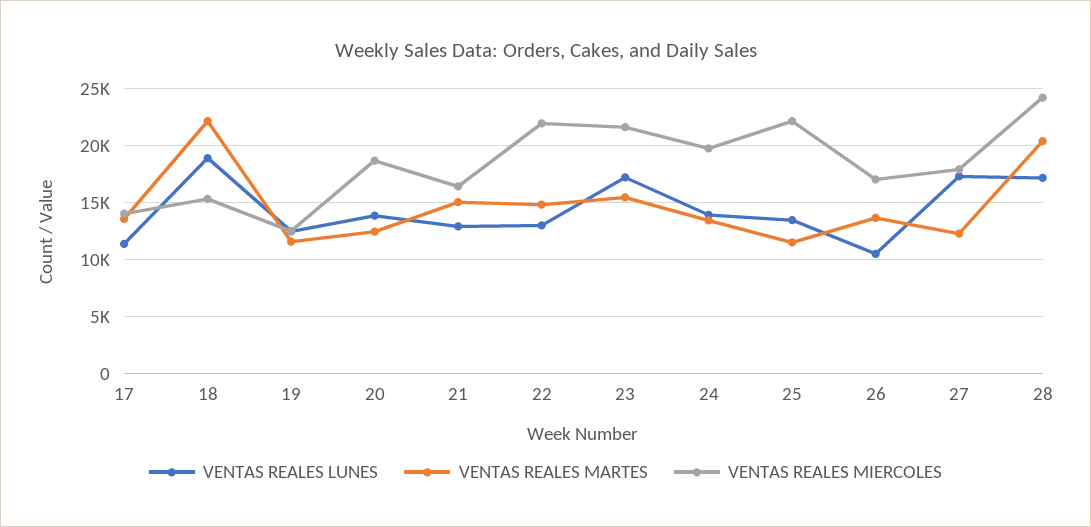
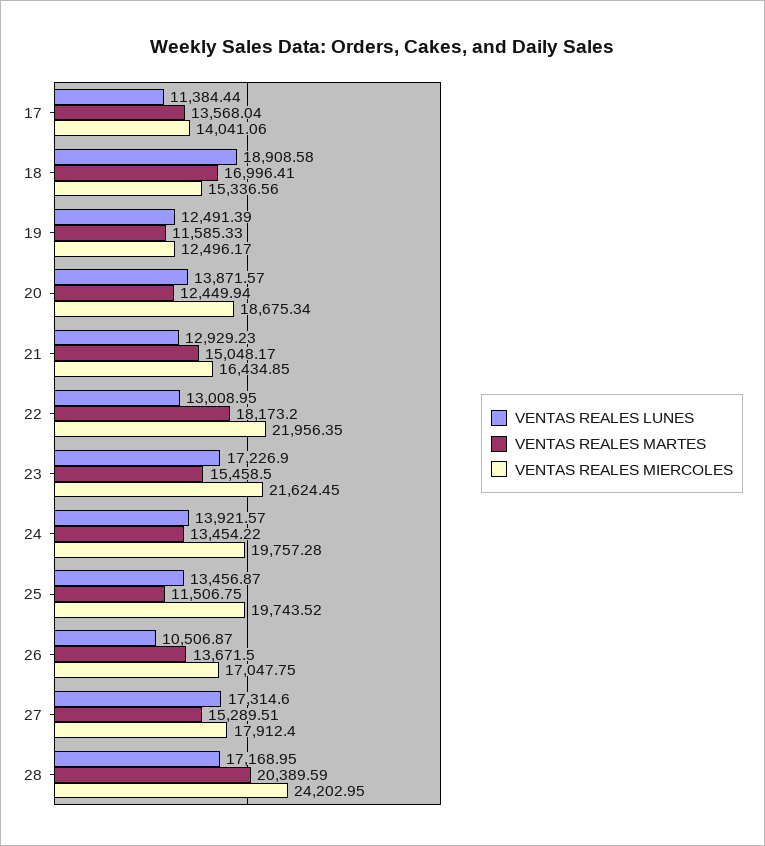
  {
    "VENTAS REALES LUNES": {
      "17": 11384.44,
      "18": 18908.58,
      "19": 12491.39,
      "20": 13871.57,
      "21": 12929.23,
      "22": 13008.95,
      "23": 17226.9,
      "24": 13921.57,
      "25": 13456.87,
      "26": 10506.87,
      "27": 17314.6,
      "28": 17168.95
    },
    "VENTAS REALES MARTES": {
      "17": 13568.04,
-     "18": 22000,
+     "18": 16996.41,
      "19": 11585.33,
      "20": 12449.94,
      "21": 15048.17,
-     "22": 15000,
+     "22": 18173.2,
      "23": 15458.5,
      "24": 13454.22,
      "25": 11506.75,
      "26": 13671.5,
-     "27": 12000,
+     "27": 15289.51,
      "28": 20389.59
    },
    "VENTAS REALES MIERCOLES": {
      "17": 14041.06,
      "18": 15336.56,
      "19": 12496.17,
      "20": 18675.34,
      "21": 16434.85,
      "22": 21956.35,
      "23": 21624.45,
      "24": 19757.28,
-     "25": 22000,
+     "25": 19743.52,
      "26": 17047.75,
      "27": 17912.4,
      "28": 24202.95
    }
  }

